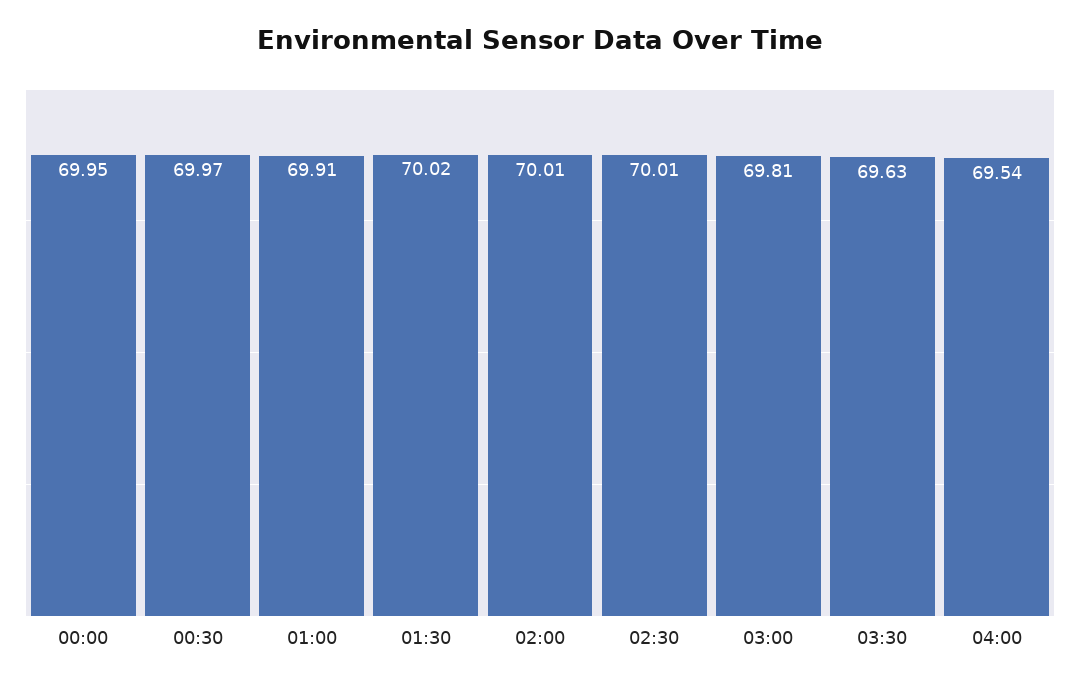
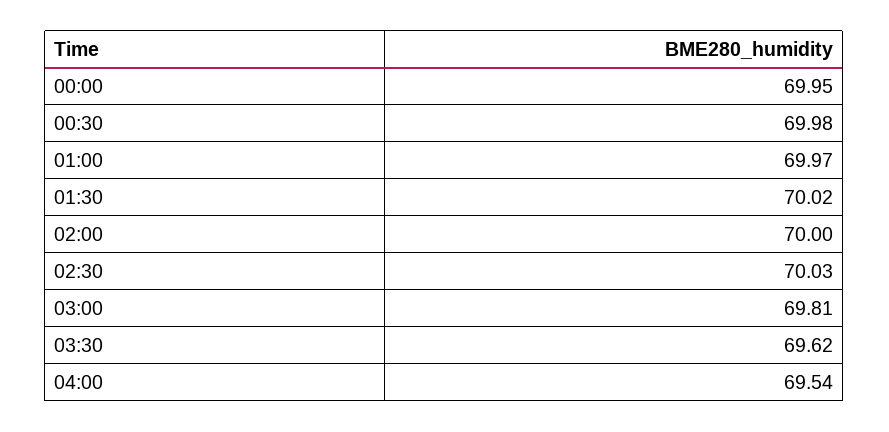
  {
    "00:00": 69.95,
-   "00:30": 69.97,
+   "00:30": 69.98,
-   "01:00": 69.91,
+   "01:00": 69.97,
    "01:30": 70.02,
-   "02:00": 70.01,
+   "02:00": 70,
-   "02:30": 70.01,
+   "02:30": 70.03,
    "03:00": 69.81,
-   "03:30": 69.63,
+   "03:30": 69.62,
    "04:00": 69.54
  }

